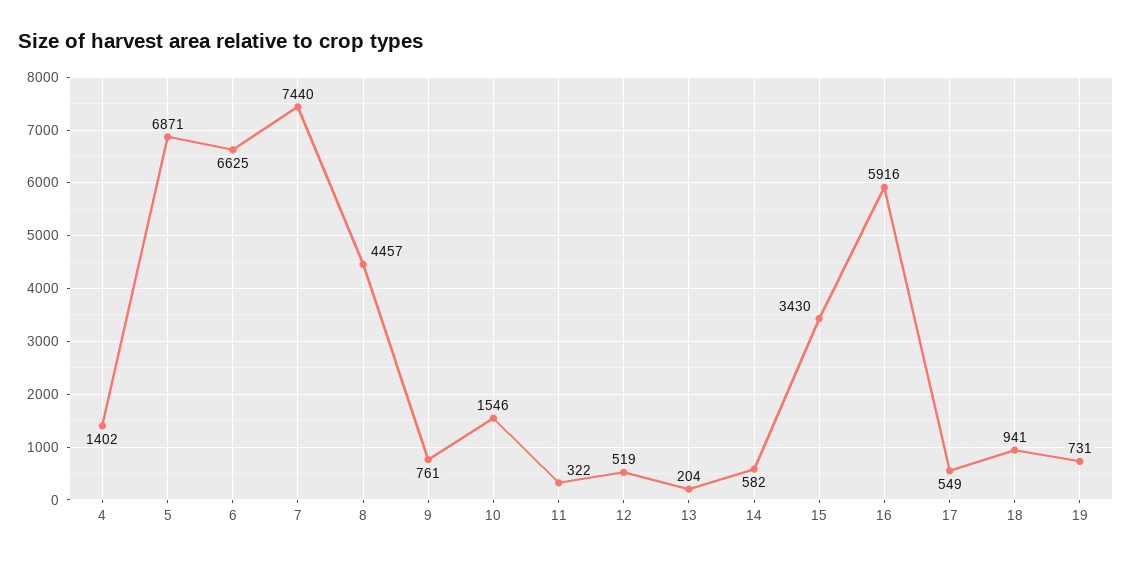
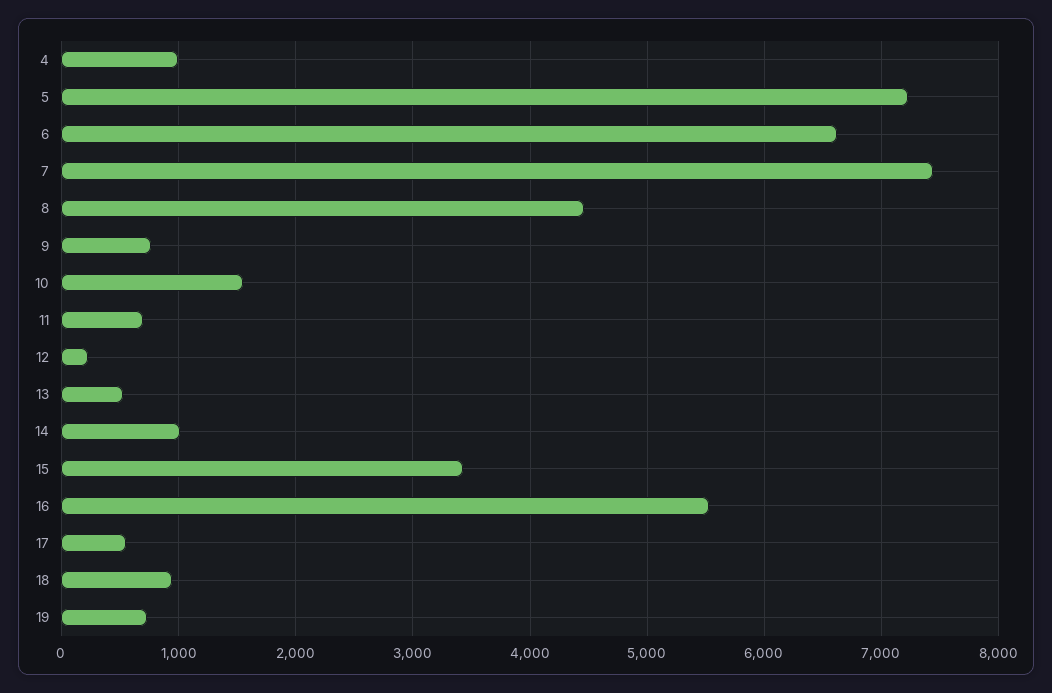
  {
-   "4": 1402,
+   "4": 1000,
-   "5": 6871,
+   "5": 7200,
    "6": 6625,
    "7": 7440,
    "8": 4457,
    "9": 761,
    "10": 1546,
-   "11": 322,
+   "11": 700,
-   "12": 519,
+   "12": 200,
-   "13": 204,
+   "13": 500,
-   "14": 582,
+   "14": 1000,
    "15": 3430,
-   "16": 5916,
+   "16": 5500,
    "17": 549,
    "18": 941,
    "19": 731
  }

